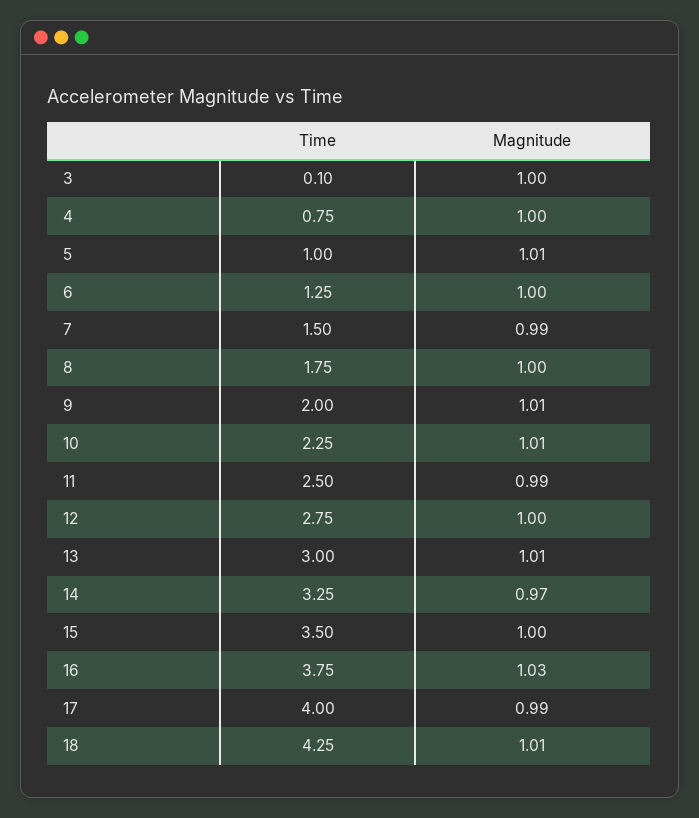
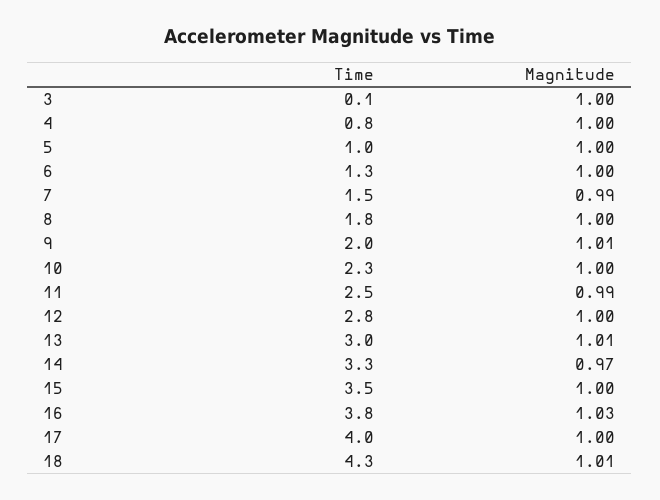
  {
    "Time": {
      "3": 0.1,
      "4": 0.75,
      "5": 1,
      "6": 1.25,
      "7": 1.5,
      "8": 1.75,
      "9": 2,
      "10": 2.25,
      "11": 2.5,
      "12": 2.75,
      "13": 3,
      "14": 3.25,
      "15": 3.5,
      "16": 3.75,
      "17": 4,
      "18": 4.25
    },
    "Magnitude": {
      "3": 1,
      "4": 1,
-     "5": 1.01,
+     "5": 1,
      "6": 1,
      "7": 0.99,
      "8": 1,
      "9": 1.01,
-     "10": 1.01,
+     "10": 1,
      "11": 0.99,
      "12": 1,
      "13": 1.01,
      "14": 0.97,
      "15": 1,
      "16": 1.03,
-     "17": 0.99,
+     "17": 1,
      "18": 1.01
    }
  }

